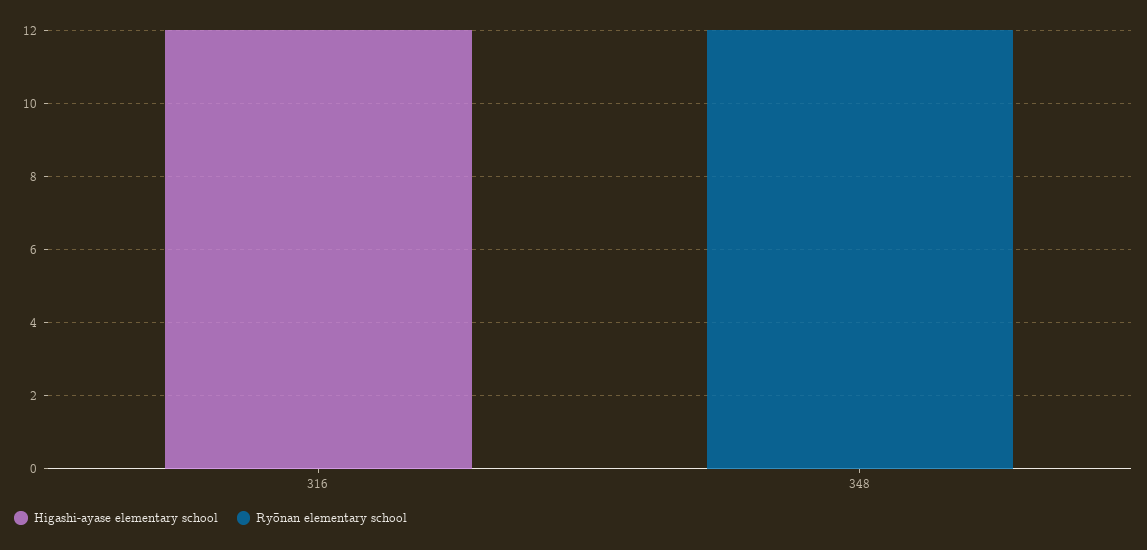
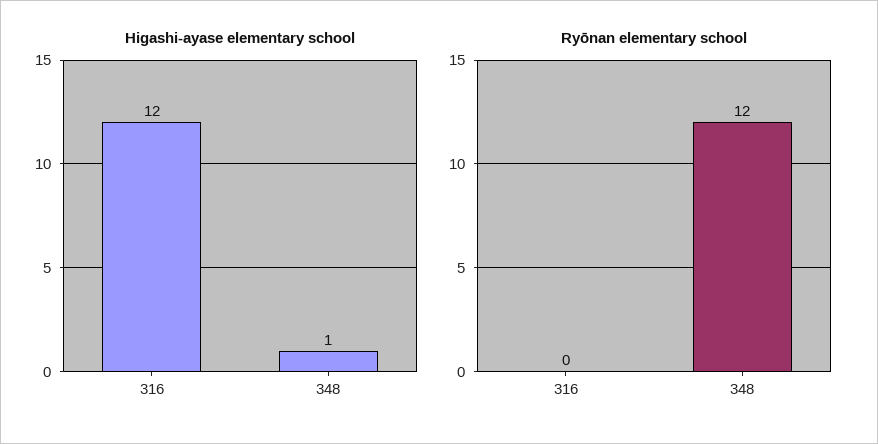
  {
    "Higashi-ayase elementary school": {
      "316": 12,
-     "348": 0
+     "348": 1
    },
    "Ryōnan elementary school": {
      "316": 0,
      "348": 12
    }
  }

